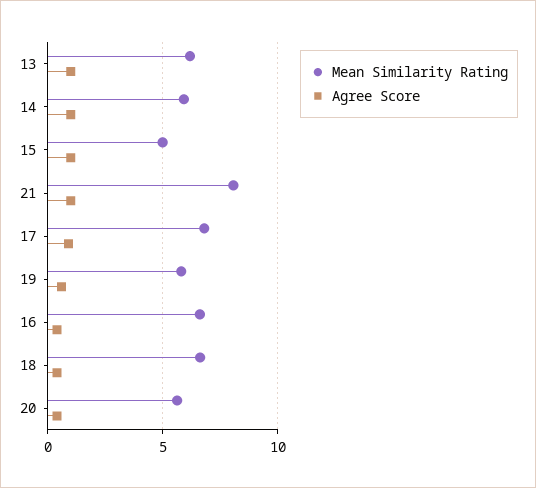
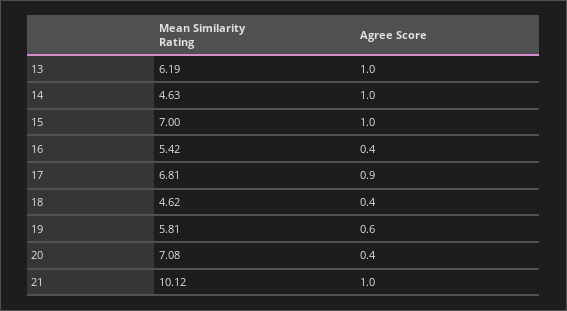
  {
    "Mean Similarity Rating": {
      "13": 6.19,
-     "14": 6,
+     "14": 4.63,
-     "15": 5,
+     "15": 7,
-     "21": 8,
+     "21": 10.12,
      "17": 6.81,
      "19": 5.81,
-     "16": 6.5,
+     "16": 5.42,
-     "18": 6.5,
+     "18": 4.62,
-     "20": 5.5
+     "20": 7.08
    },
    "Agree Score": {
      "13": 1,
      "14": 1,
      "15": 1,
      "21": 1,
      "17": 0.9,
      "19": 0.6,
      "16": 0.4,
      "18": 0.4,
      "20": 0.4
    }
  }

